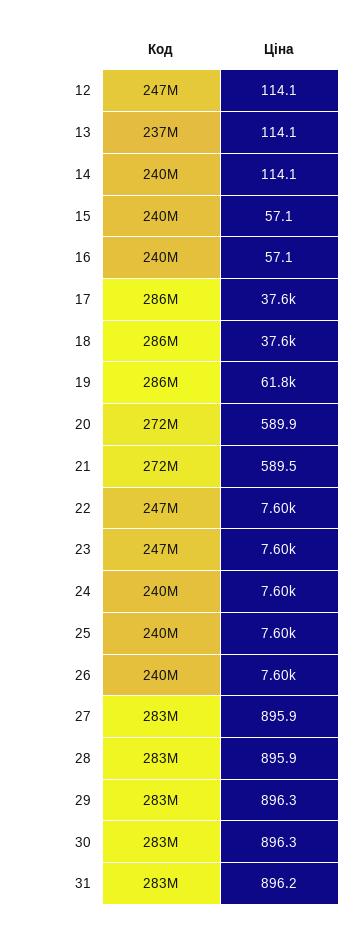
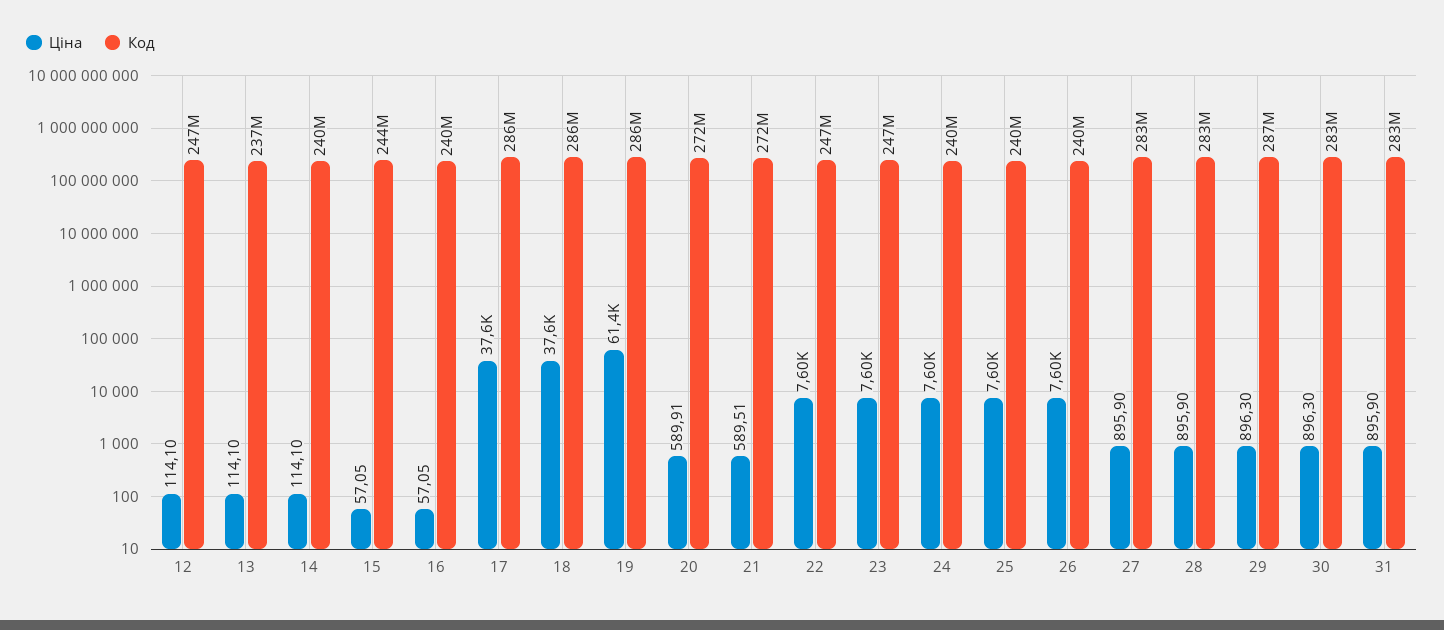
  {
    "Код": {
      "12": 247000000,
      "13": 237000000,
      "14": 240000000,
-     "15": 240000000,
+     "15": 244000000,
      "16": 240000000,
      "17": 286000000,
      "18": 286000000,
      "19": 286000000,
      "20": 272000000,
      "21": 272000000,
      "22": 247000000,
      "23": 247000000,
      "24": 240000000,
      "25": 240000000,
      "26": 240000000,
      "27": 283000000,
      "28": 283000000,
-     "29": 283000000,
+     "29": 287000000,
      "30": 283000000,
      "31": 283000000
    },
    "Ціна": {
      "12": 114.1,
      "13": 114.1,
      "14": 114.1,
      "15": 57.05,
      "16": 57.05,
      "17": 37600,
      "18": 37600,
-     "19": 61800,
+     "19": 61400,
      "20": 589.91,
      "21": 589.51,
      "22": 7600,
      "23": 7600,
      "24": 7600,
      "25": 7600,
      "26": 7600,
      "27": 895.9,
      "28": 895.9,
      "29": 896.3,
      "30": 896.3,
-     "31": 896.2
+     "31": 895.9
    }
  }

